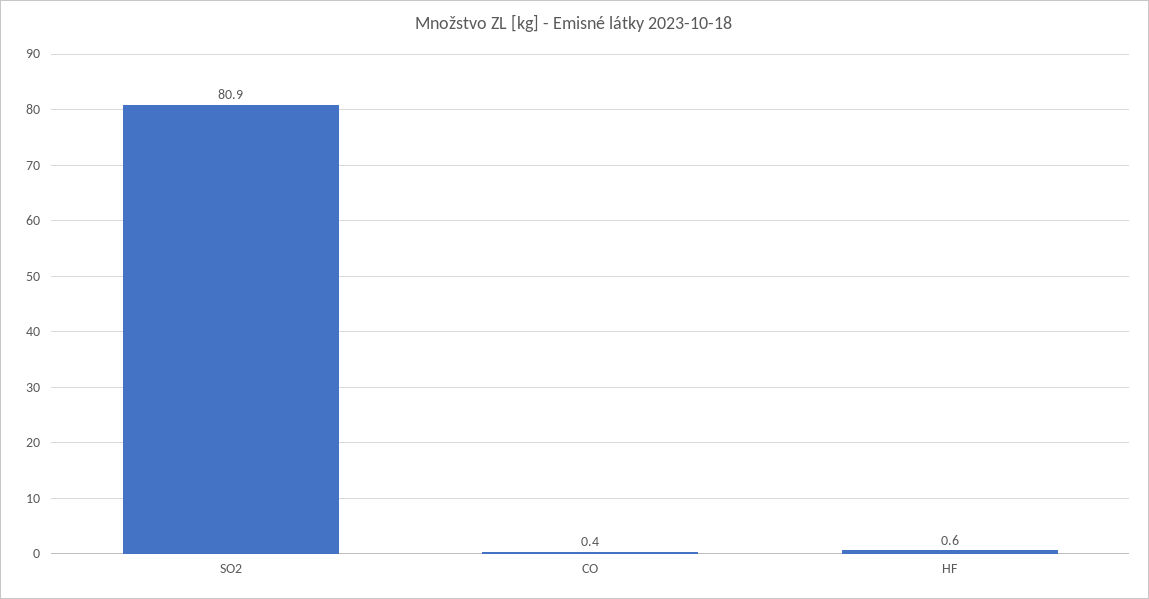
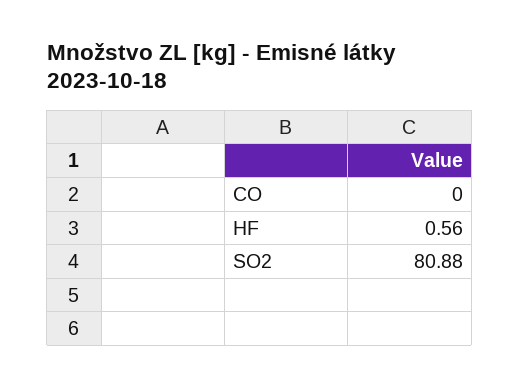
  {
    "SO2": 80.88,
-   "CO": 0.4,
+   "CO": 0,
    "HF": 0.56
  }

